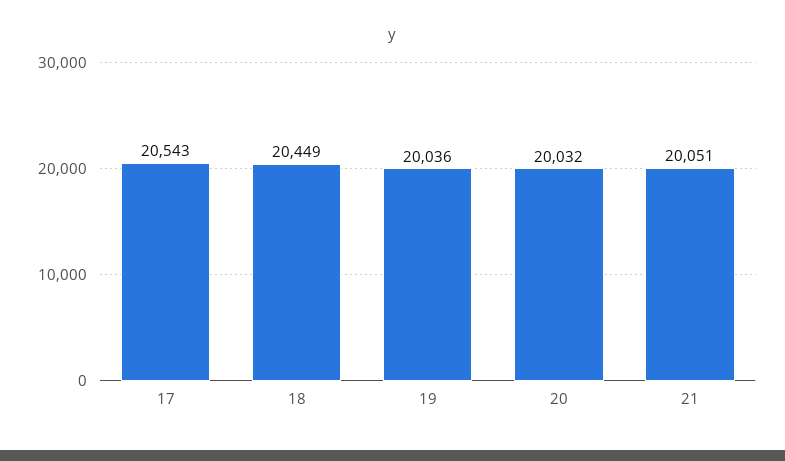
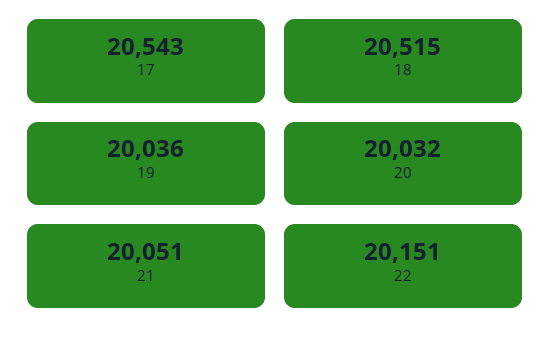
  {
    "17": 20543,
-   "18": 20449,
+   "18": 20515,
    "19": 20036,
    "20": 20032,
-   "21": 20051
+   "21": 20051,
+   "22": 20151
  }

